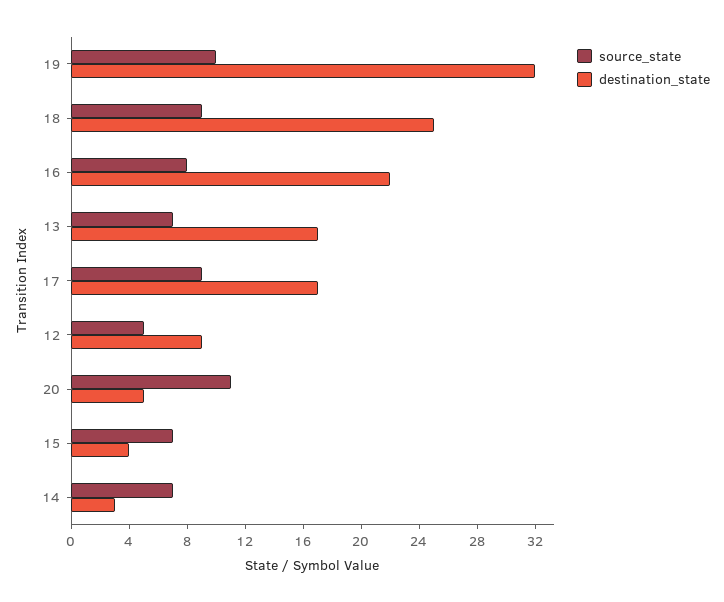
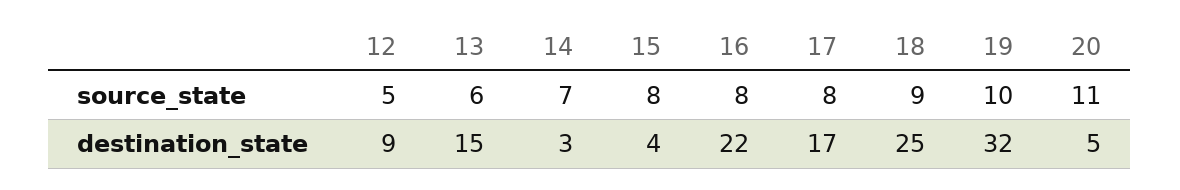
  {
    "source_state": {
      "19": 10,
      "18": 9,
      "16": 8,
-     "13": 7,
+     "13": 6,
-     "17": 9,
+     "17": 8,
      "12": 5,
      "20": 11,
-     "15": 7,
+     "15": 8,
      "14": 7
    },
    "destination_state": {
      "19": 32,
      "18": 25,
      "16": 22,
-     "13": 17,
+     "13": 15,
      "17": 17,
      "12": 9,
      "20": 5,
      "15": 4,
      "14": 3
    }
  }

